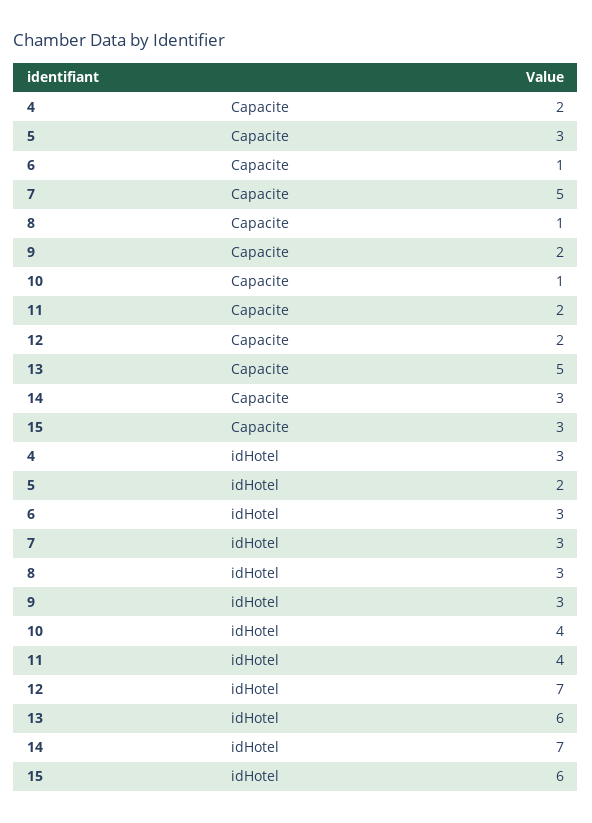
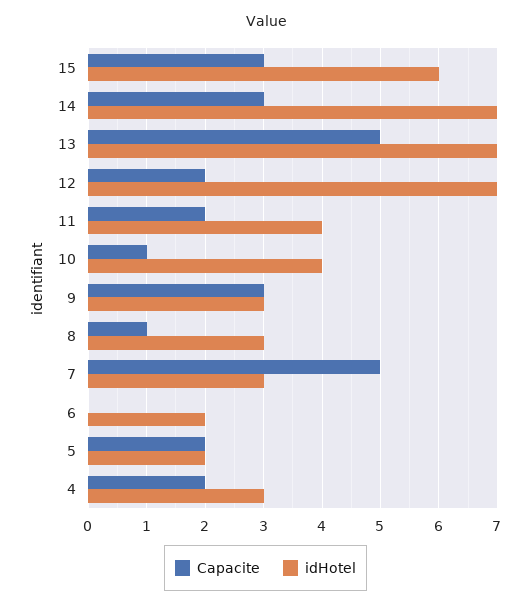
  {
    "Capacite": {
      "4": 2,
-     "5": 3,
+     "5": 2,
-     "6": 1,
+     "6": 0,
      "7": 5,
      "8": 1,
-     "9": 2,
+     "9": 3,
      "10": 1,
      "11": 2,
      "12": 2,
      "13": 5,
      "14": 3,
      "15": 3
    },
    "idHotel": {
      "4": 3,
      "5": 2,
-     "6": 3,
+     "6": 2,
      "7": 3,
      "8": 3,
      "9": 3,
      "10": 4,
      "11": 4,
      "12": 7,
-     "13": 6,
+     "13": 7,
      "14": 7,
      "15": 6
    }
  }

